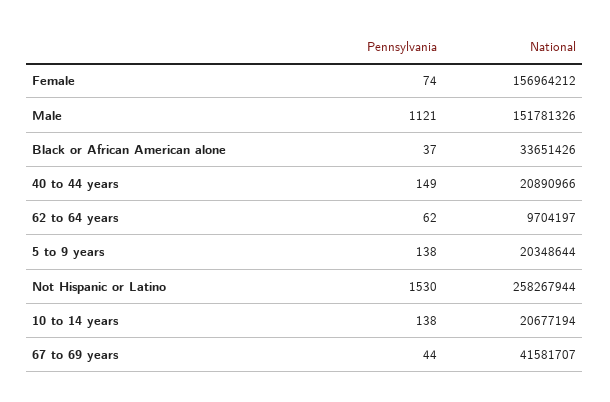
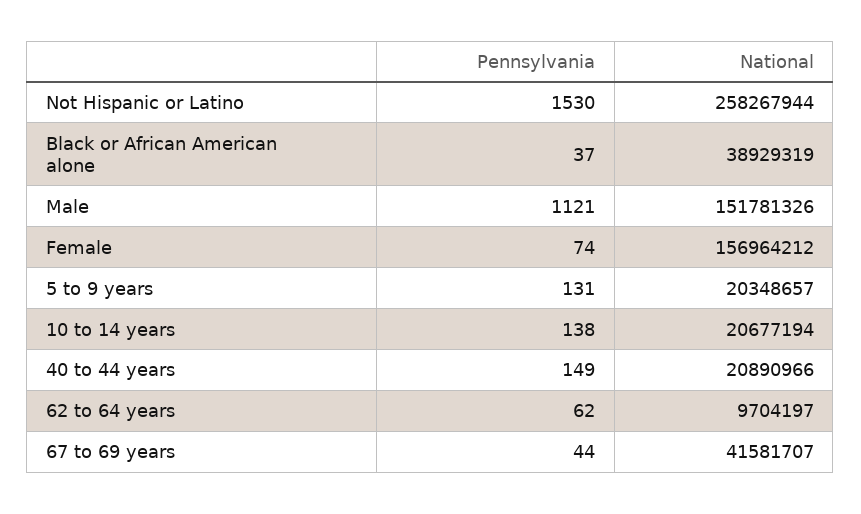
  {
    "Pennsylvania": {
      "Female": 74,
      "Male": 1121,
      "Black or African American alone": 37,
      "40 to 44 years": 149,
      "62 to 64 years": 62,
-     "5 to 9 years": 138,
+     "5 to 9 years": 131,
      "Not Hispanic or Latino": 1530,
      "10 to 14 years": 138,
      "67 to 69 years": 44
    },
    "National": {
      "Female": 156964212,
      "Male": 151781326,
-     "Black or African American alone": 33651426,
+     "Black or African American alone": 38929319,
      "40 to 44 years": 20890966,
      "62 to 64 years": 9704197,
-     "5 to 9 years": 20348644,
+     "5 to 9 years": 20348657,
      "Not Hispanic or Latino": 258267944,
      "10 to 14 years": 20677194,
      "67 to 69 years": 41581707
    }
  }

